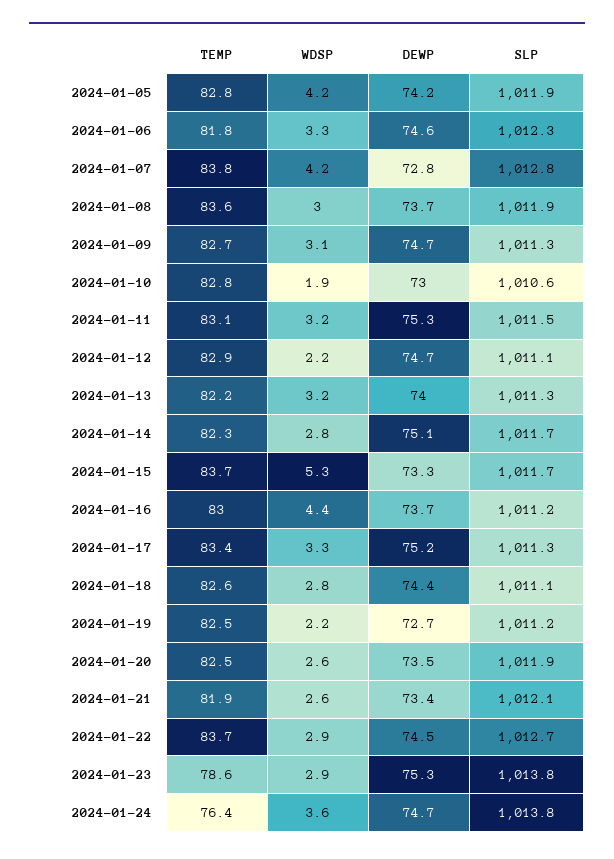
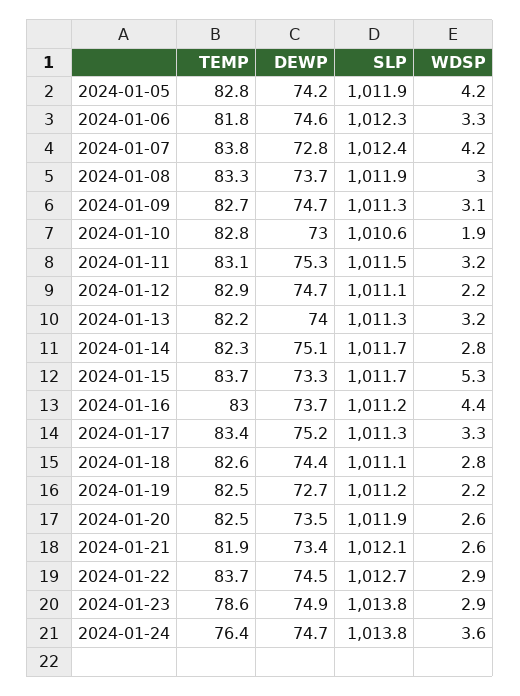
  {
    "TEMP": {
      "2024-01-05": 82.8,
      "2024-01-06": 81.8,
      "2024-01-07": 83.8,
-     "2024-01-08": 83.6,
+     "2024-01-08": 83.3,
      "2024-01-09": 82.7,
      "2024-01-10": 82.8,
      "2024-01-11": 83.1,
      "2024-01-12": 82.9,
      "2024-01-13": 82.2,
      "2024-01-14": 82.3,
      "2024-01-15": 83.7,
      "2024-01-16": 83,
      "2024-01-17": 83.4,
      "2024-01-18": 82.6,
      "2024-01-19": 82.5,
      "2024-01-20": 82.5,
      "2024-01-21": 81.9,
      "2024-01-22": 83.7,
      "2024-01-23": 78.6,
      "2024-01-24": 76.4
    },
    "WDSP": {
      "2024-01-05": 4.2,
      "2024-01-06": 3.3,
      "2024-01-07": 4.2,
      "2024-01-08": 3,
      "2024-01-09": 3.1,
      "2024-01-10": 1.9,
      "2024-01-11": 3.2,
      "2024-01-12": 2.2,
      "2024-01-13": 3.2,
      "2024-01-14": 2.8,
      "2024-01-15": 5.3,
      "2024-01-16": 4.4,
      "2024-01-17": 3.3,
      "2024-01-18": 2.8,
      "2024-01-19": 2.2,
      "2024-01-20": 2.6,
      "2024-01-21": 2.6,
      "2024-01-22": 2.9,
      "2024-01-23": 2.9,
      "2024-01-24": 3.6
    },
    "DEWP": {
      "2024-01-05": 74.2,
      "2024-01-06": 74.6,
      "2024-01-07": 72.8,
      "2024-01-08": 73.7,
      "2024-01-09": 74.7,
      "2024-01-10": 73,
      "2024-01-11": 75.3,
      "2024-01-12": 74.7,
      "2024-01-13": 74,
      "2024-01-14": 75.1,
      "2024-01-15": 73.3,
      "2024-01-16": 73.7,
      "2024-01-17": 75.2,
      "2024-01-18": 74.4,
      "2024-01-19": 72.7,
      "2024-01-20": 73.5,
      "2024-01-21": 73.4,
      "2024-01-22": 74.5,
-     "2024-01-23": 75.3,
+     "2024-01-23": 74.9,
      "2024-01-24": 74.7
    },
    "SLP": {
      "2024-01-05": 1011.9,
      "2024-01-06": 1012.3,
-     "2024-01-07": 1012.8,
+     "2024-01-07": 1012.4,
      "2024-01-08": 1011.9,
      "2024-01-09": 1011.3,
      "2024-01-10": 1010.6,
      "2024-01-11": 1011.5,
      "2024-01-12": 1011.1,
      "2024-01-13": 1011.3,
      "2024-01-14": 1011.7,
      "2024-01-15": 1011.7,
      "2024-01-16": 1011.2,
      "2024-01-17": 1011.3,
      "2024-01-18": 1011.1,
      "2024-01-19": 1011.2,
      "2024-01-20": 1011.9,
      "2024-01-21": 1012.1,
      "2024-01-22": 1012.7,
      "2024-01-23": 1013.8,
      "2024-01-24": 1013.8
    }
  }

